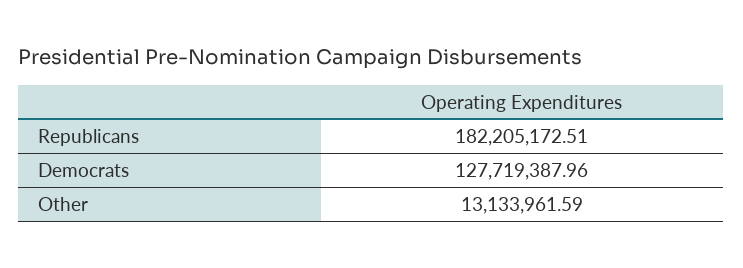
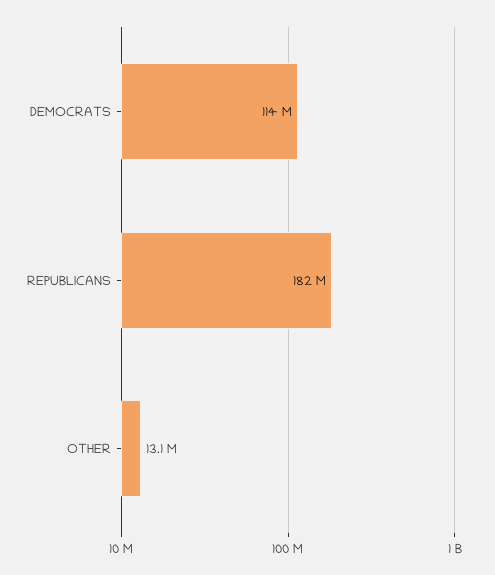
  {
    "Republicans": 182205172.51,
-   "Democrats": 127719387.96,
+   "Democrats": 114000000,
    "Other": 13133961.59
  }

